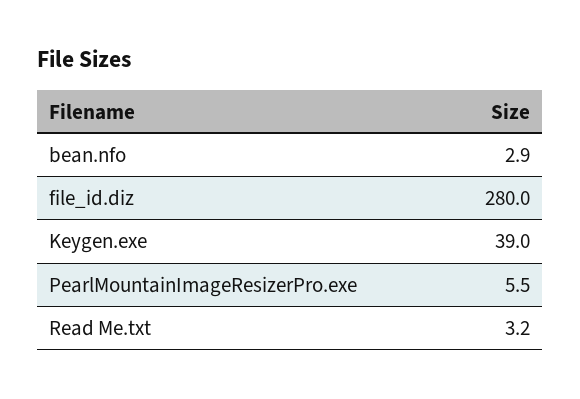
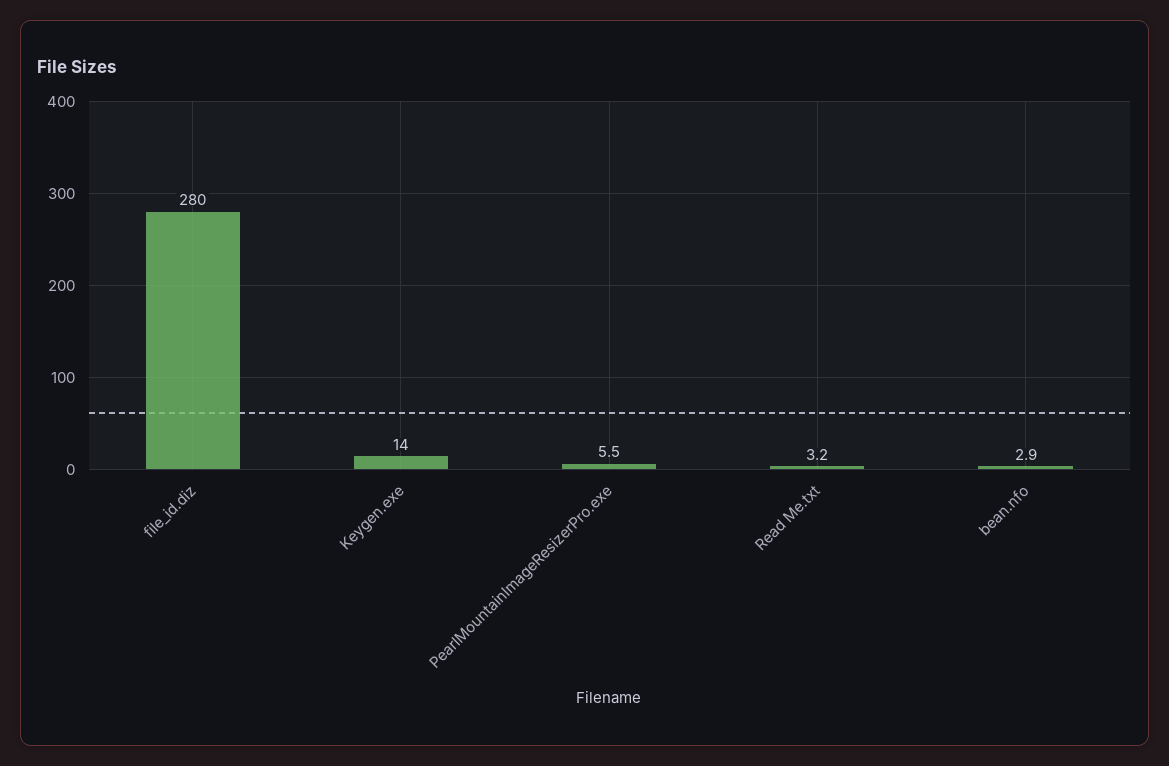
  {
    "bean.nfo": 2.9,
    "file_id.diz": 280,
-   "Keygen.exe": 39,
+   "Keygen.exe": 14,
    "PearlMountainImageResizerPro.exe": 5.5,
    "Read Me.txt": 3.2
  }

